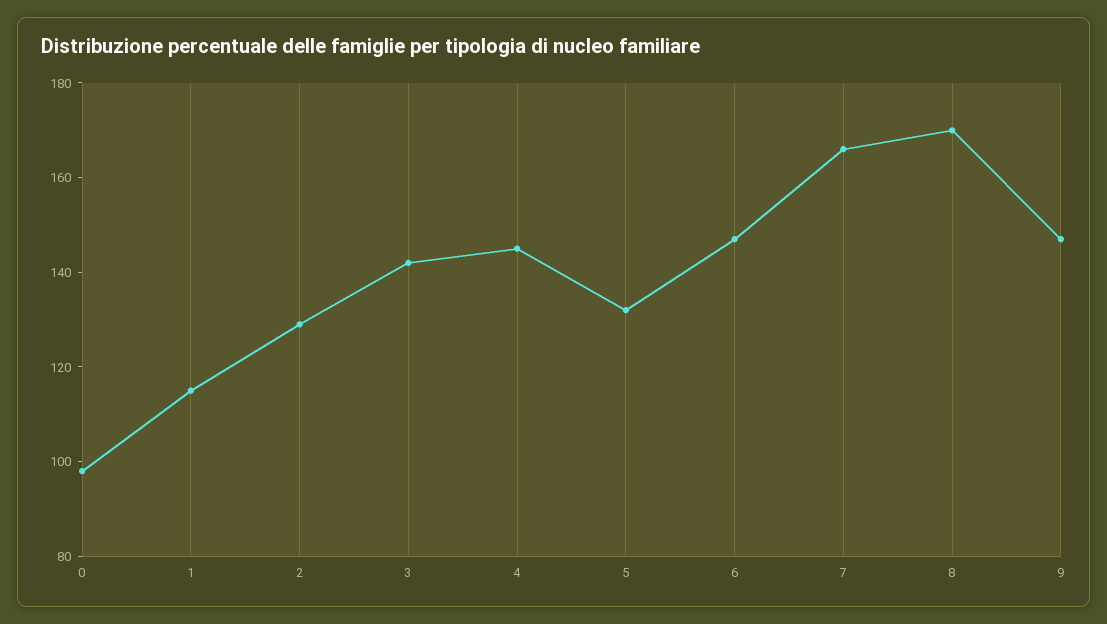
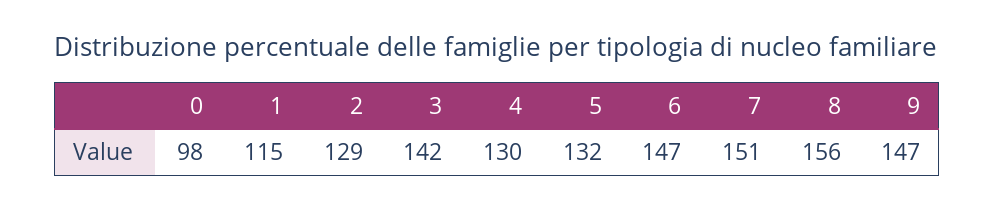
  {
    "0": 98,
    "1": 115,
    "2": 129,
    "3": 142,
-   "4": 145,
+   "4": 130,
    "5": 132,
    "6": 147,
-   "7": 165,
+   "7": 151,
-   "8": 170,
+   "8": 156,
    "9": 147
  }

